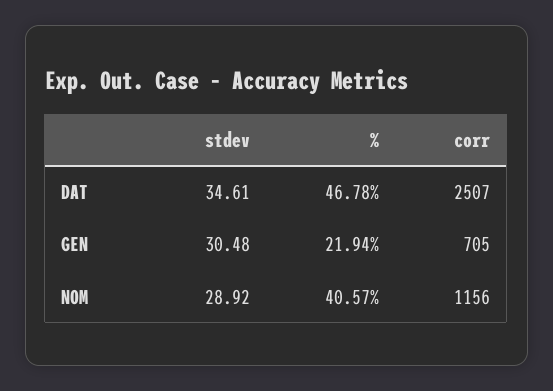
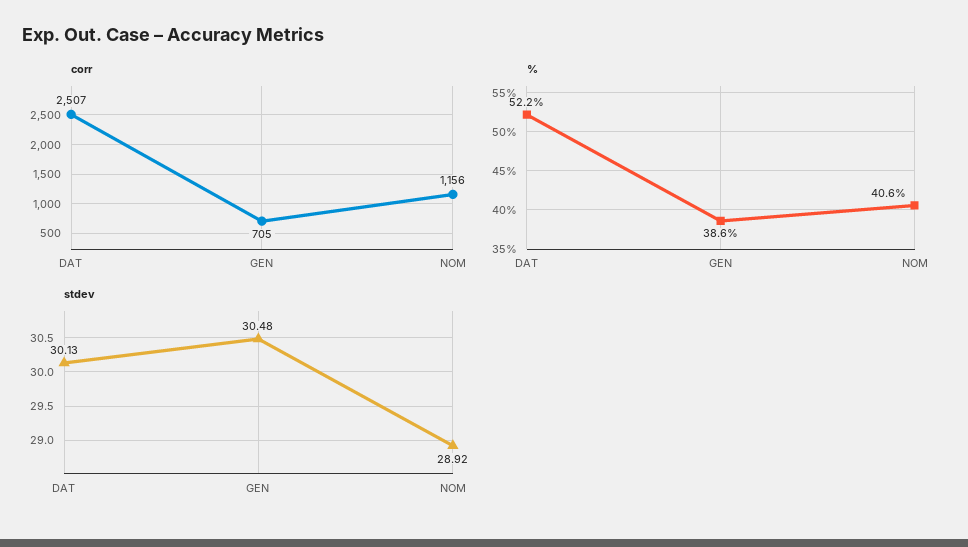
  {
    "stdev": {
-     "DAT": 34.61,
+     "DAT": 30.13,
      "GEN": 30.48,
      "NOM": 28.92
    },
    "%": {
-     "DAT": 46.78,
+     "DAT": 52.2,
-     "GEN": 21.94,
+     "GEN": 38.6,
      "NOM": 40.57
    },
    "corr": {
      "DAT": 2507,
      "GEN": 705,
      "NOM": 1156
    }
  }

